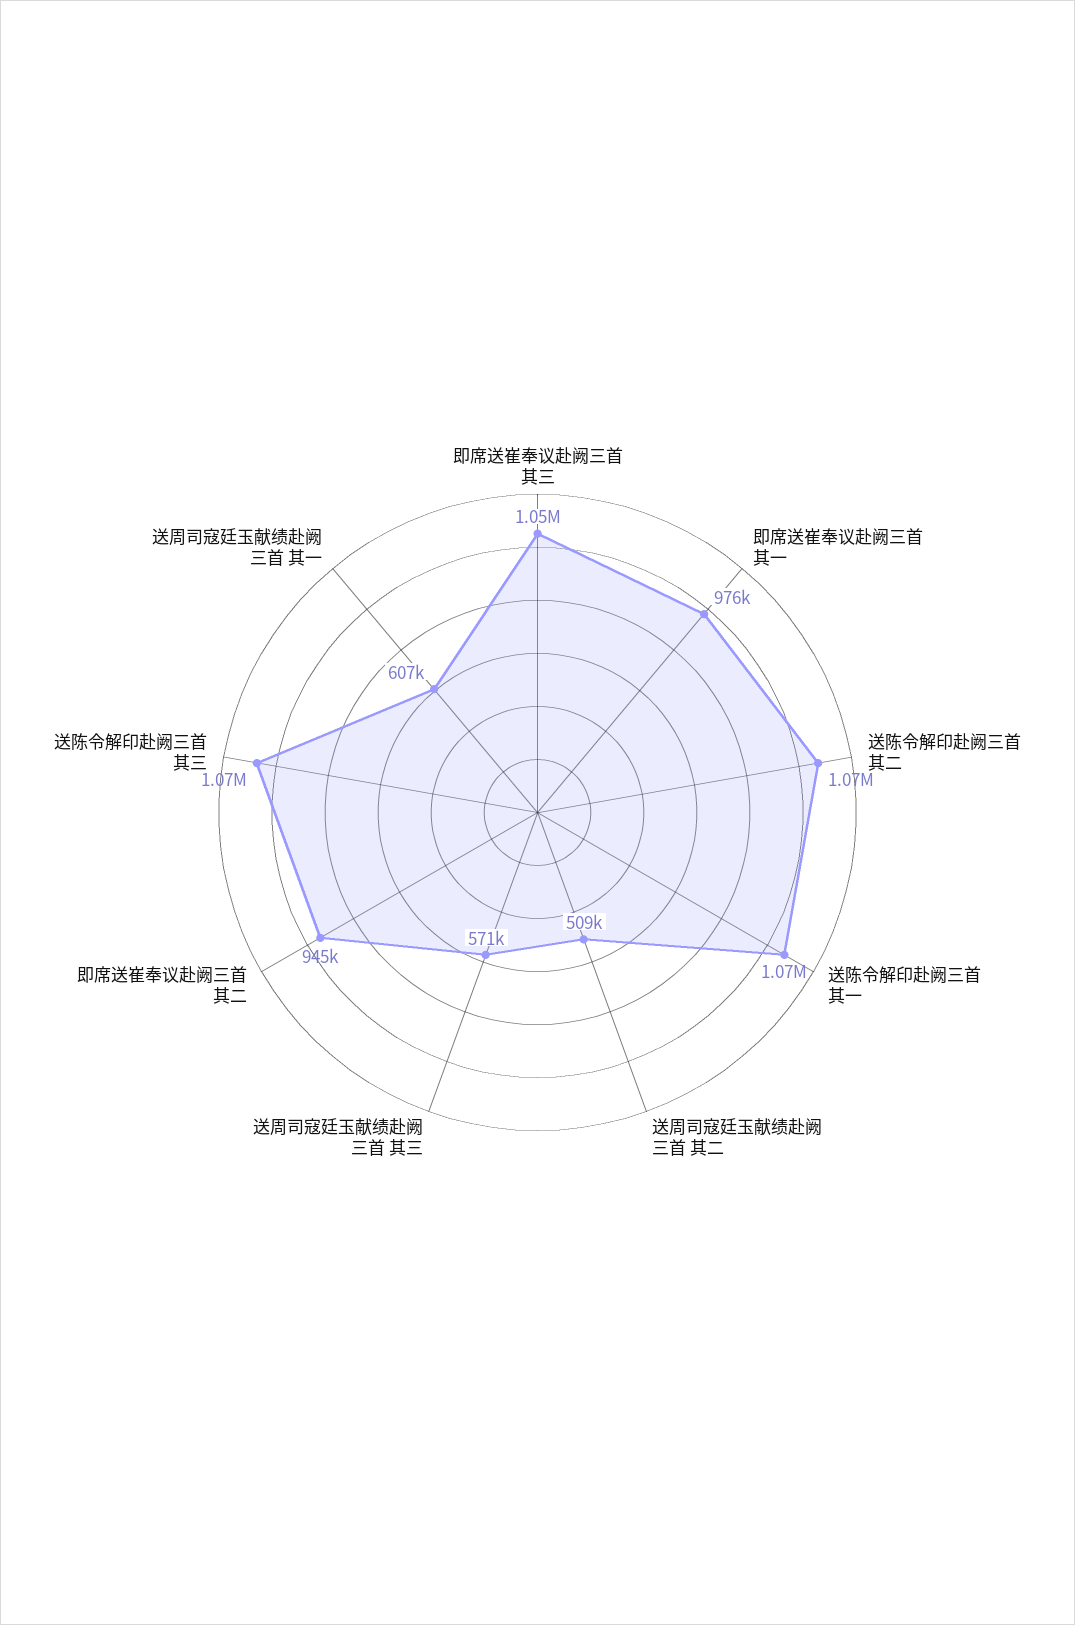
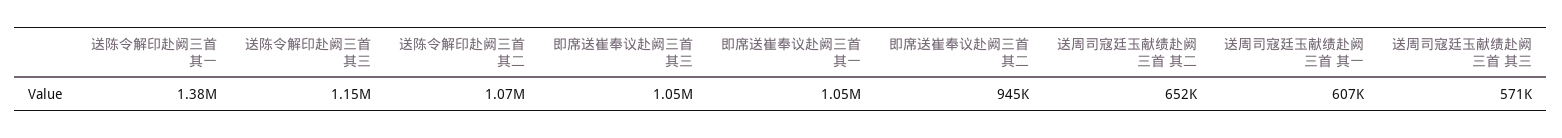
  {
    "即席送崔奉议赴阙三首 其三": 1050000,
-   "即席送崔奉议赴阙三首 其一": 976000,
+   "即席送崔奉议赴阙三首 其一": 1050000,
    "送陈令解印赴阙三首 其二": 1070000,
-   "送陈令解印赴阙三首 其一": 1070000,
+   "送陈令解印赴阙三首 其一": 1380000,
-   "送周司寇廷玉献绩赴阙三首 其二": 509000,
+   "送周司寇廷玉献绩赴阙三首 其二": 652000,
    "送周司寇廷玉献绩赴阙三首 其三": 571000,
    "即席送崔奉议赴阙三首 其二": 945000,
-   "送陈令解印赴阙三首 其三": 1070000,
+   "送陈令解印赴阙三首 其三": 1150000,
    "送周司寇廷玉献绩赴阙三首 其一": 607000
  }

